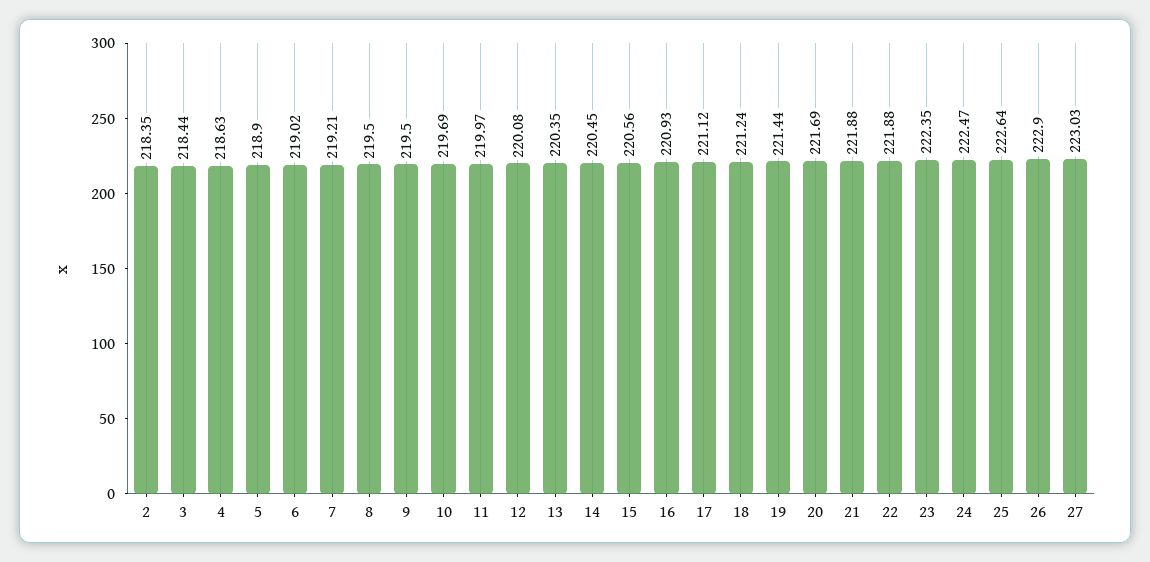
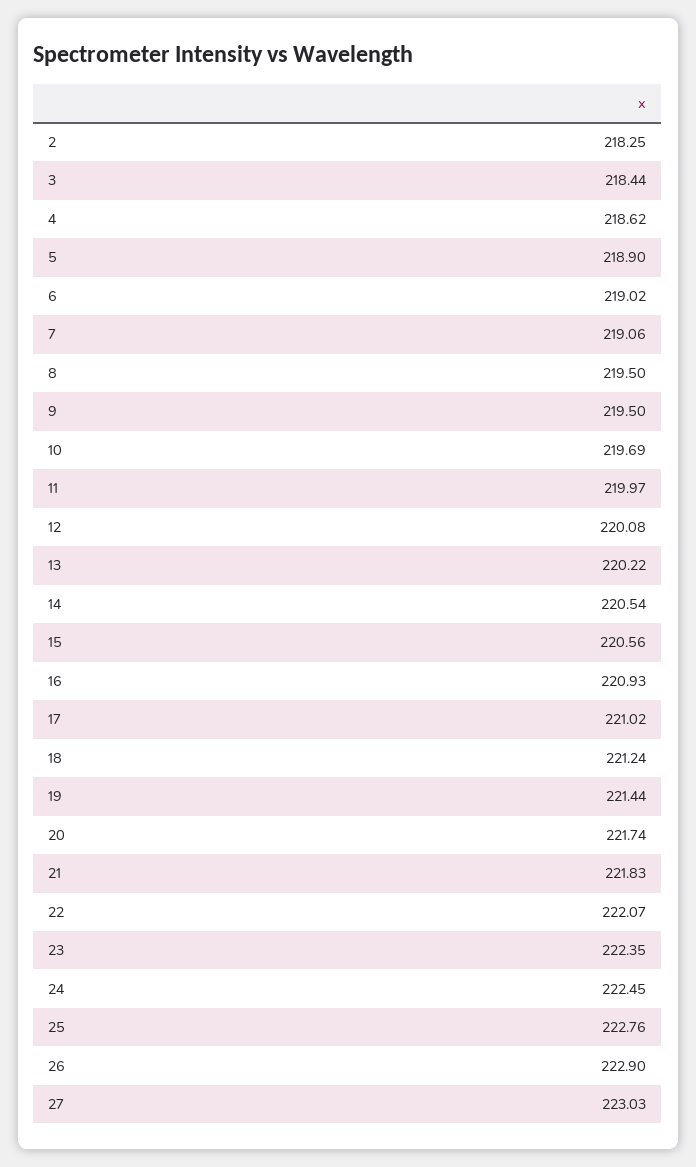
  {
-   "2": 218.35,
+   "2": 218.25,
    "3": 218.44,
-   "4": 218.63,
+   "4": 218.62,
    "5": 218.9,
    "6": 219.02,
-   "7": 219.21,
+   "7": 219.06,
    "8": 219.5,
    "9": 219.5,
    "10": 219.69,
    "11": 219.97,
    "12": 220.08,
-   "13": 220.35,
+   "13": 220.22,
-   "14": 220.45,
+   "14": 220.54,
    "15": 220.56,
    "16": 220.93,
-   "17": 221.12,
+   "17": 221.02,
    "18": 221.24,
    "19": 221.44,
-   "20": 221.69,
+   "20": 221.74,
-   "21": 221.88,
+   "21": 221.83,
-   "22": 221.88,
+   "22": 222.07,
    "23": 222.35,
-   "24": 222.47,
+   "24": 222.45,
-   "25": 222.64,
+   "25": 222.76,
    "26": 222.9,
    "27": 223.03
  }

